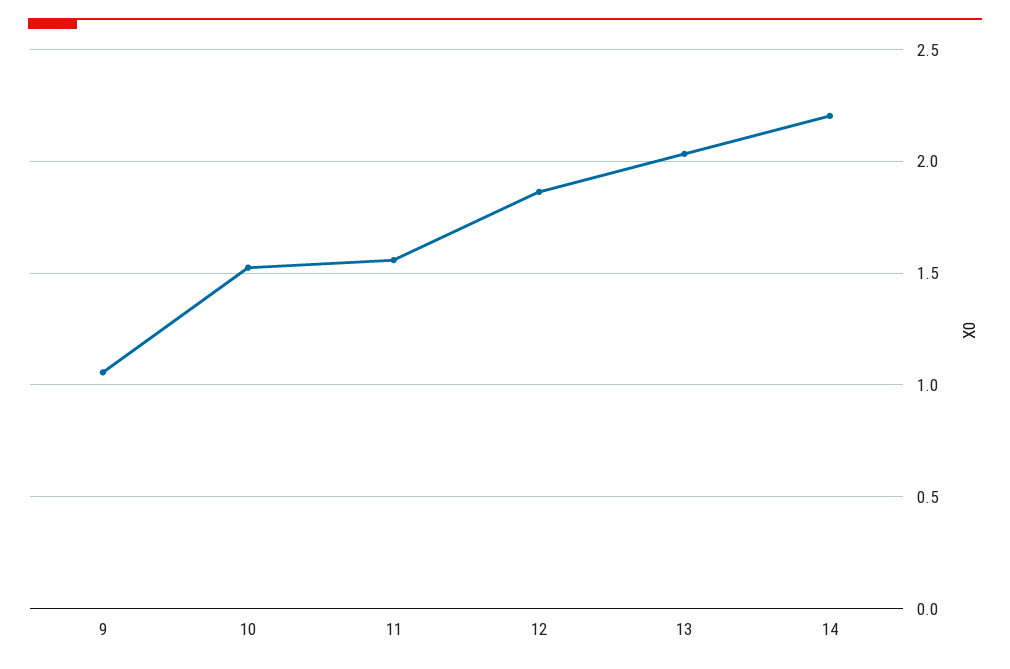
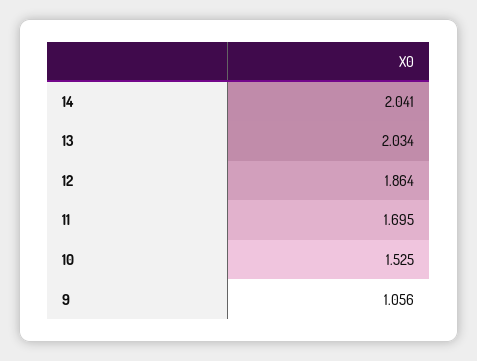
  {
    "9": 1.056,
    "10": 1.525,
-   "11": 1.55,
+   "11": 1.695,
    "12": 1.864,
    "13": 2.034,
-   "14": 2.2
+   "14": 2.041
  }

